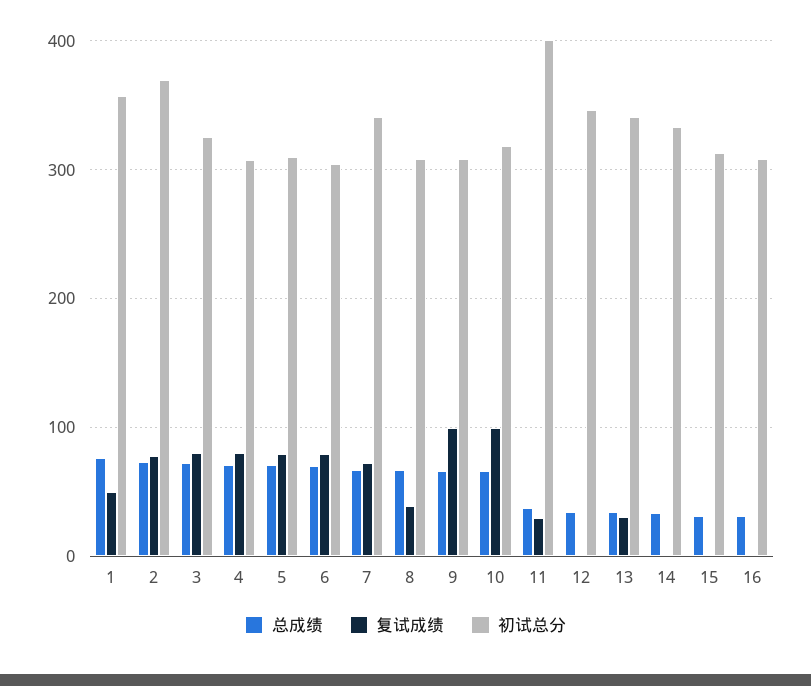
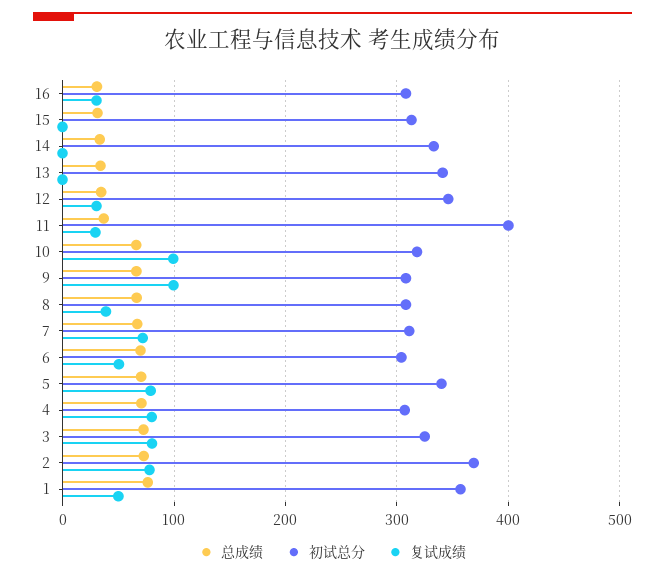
  {
    "总成绩": {
      "1": 80,
      "2": 70,
      "3": 70,
      "4": 70,
      "5": 70,
      "6": 70,
      "7": 70,
      "8": 70,
      "9": 70,
      "10": 70,
      "11": 40,
      "12": 30,
      "13": 30,
      "14": 30,
      "15": 30,
      "16": 30
    },
    "复试成绩": {
      "1": 50,
      "2": 80,
      "3": 80,
      "4": 80,
      "5": 80,
-     "6": 80,
+     "6": 50,
      "7": 70,
      "8": 40,
      "9": 100,
      "10": 100,
      "11": 30,
-     "12": 0,
+     "12": 30,
-     "13": 30,
+     "13": 0,
      "14": 0,
      "15": 0,
-     "16": 0
+     "16": 30
    },
    "初试总分": {
      "1": 360,
      "2": 370,
      "3": 330,
      "4": 310,
-     "5": 310,
+     "5": 340,
      "6": 300,
-     "7": 340,
+     "7": 310,
      "8": 310,
      "9": 310,
      "10": 320,
      "11": 400,
      "12": 350,
      "13": 340,
      "14": 330,
      "15": 310,
      "16": 310
    }
  }

